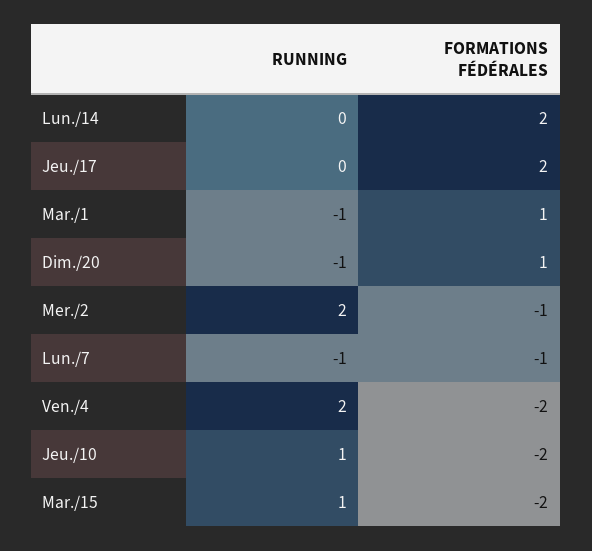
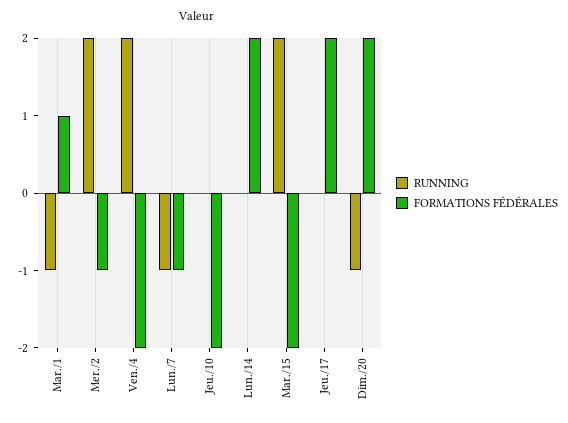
  {
    "RUNNING": {
      "Lun./14": 0,
      "Jeu./17": 0,
      "Mar./1": -1,
      "Dim./20": -1,
      "Mer./2": 2,
      "Lun./7": -1,
      "Ven./4": 2,
-     "Jeu./10": 1,
+     "Jeu./10": 0,
-     "Mar./15": 1
+     "Mar./15": 2
    },
    "FORMATIONS FÉDÉRALES": {
      "Lun./14": 2,
      "Jeu./17": 2,
      "Mar./1": 1,
-     "Dim./20": 1,
+     "Dim./20": 2,
      "Mer./2": -1,
      "Lun./7": -1,
      "Ven./4": -2,
      "Jeu./10": -2,
      "Mar./15": -2
    }
  }

